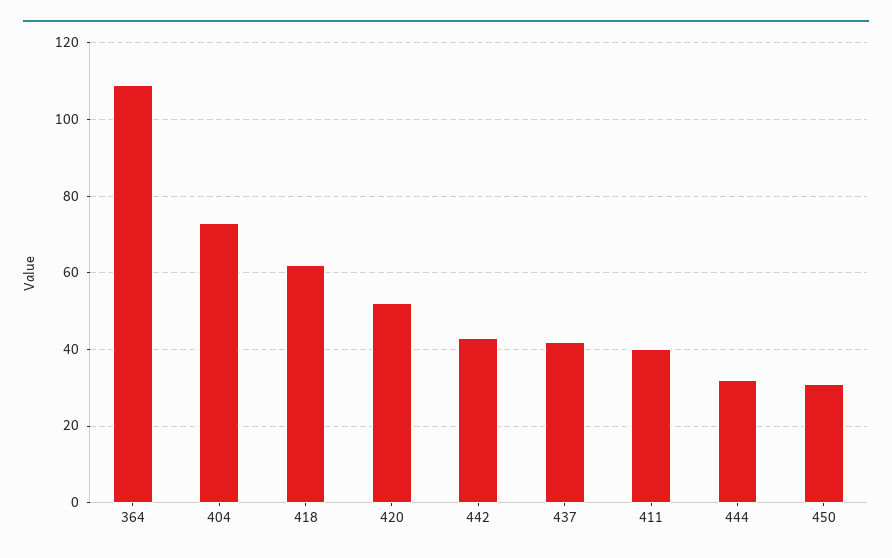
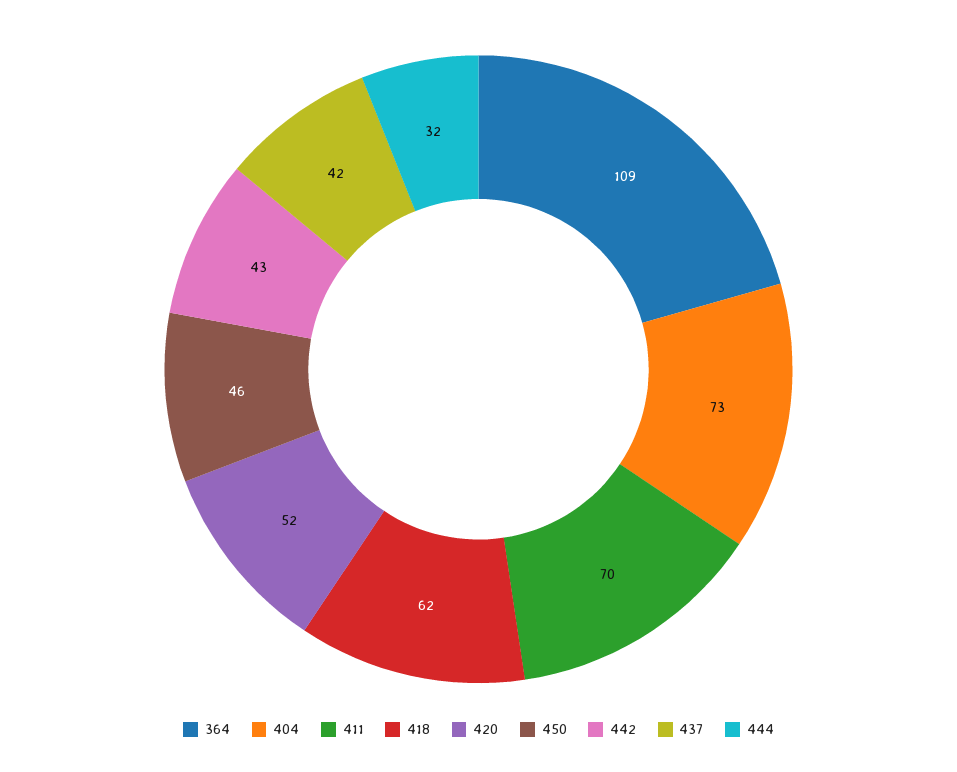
  {
    "364": 109,
    "404": 73,
    "418": 62,
    "420": 52,
    "442": 43,
    "437": 42,
-   "411": 40,
+   "411": 70,
    "444": 32,
-   "450": 30
+   "450": 46
  }

